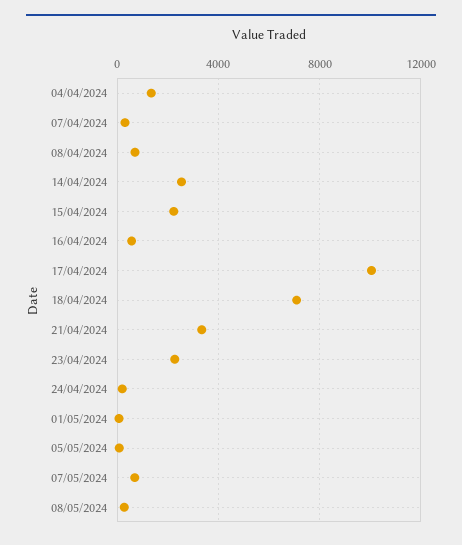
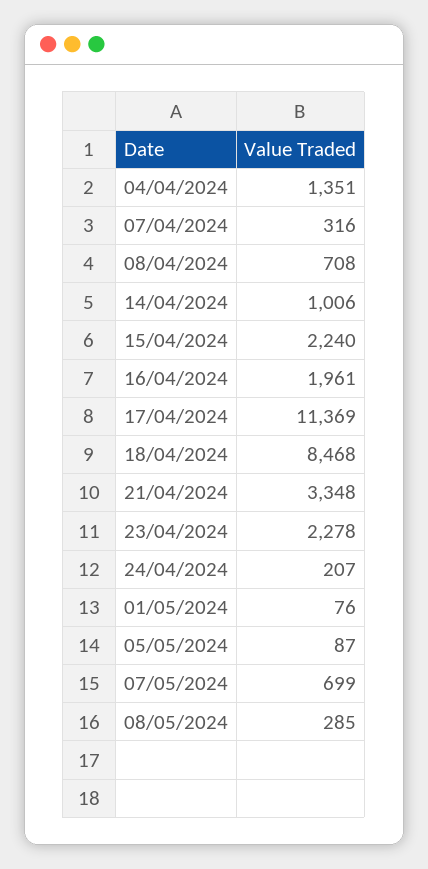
  {
    "04/04/2024": 1351,
    "07/04/2024": 316,
    "08/04/2024": 708,
-   "14/04/2024": 2500,
+   "14/04/2024": 1006,
    "15/04/2024": 2240,
-   "16/04/2024": 500,
+   "16/04/2024": 1961,
-   "17/04/2024": 10000,
+   "17/04/2024": 11369,
-   "18/04/2024": 7000,
+   "18/04/2024": 8468,
    "21/04/2024": 3348,
    "23/04/2024": 2278,
    "24/04/2024": 207,
    "01/05/2024": 76,
    "05/05/2024": 87,
    "07/05/2024": 699,
    "08/05/2024": 285
  }

